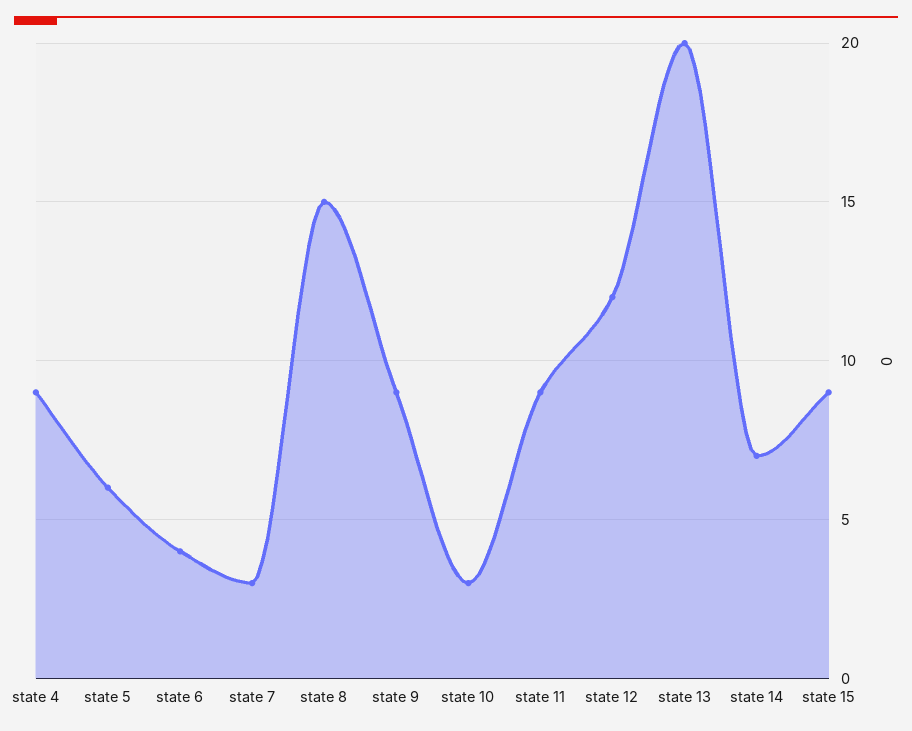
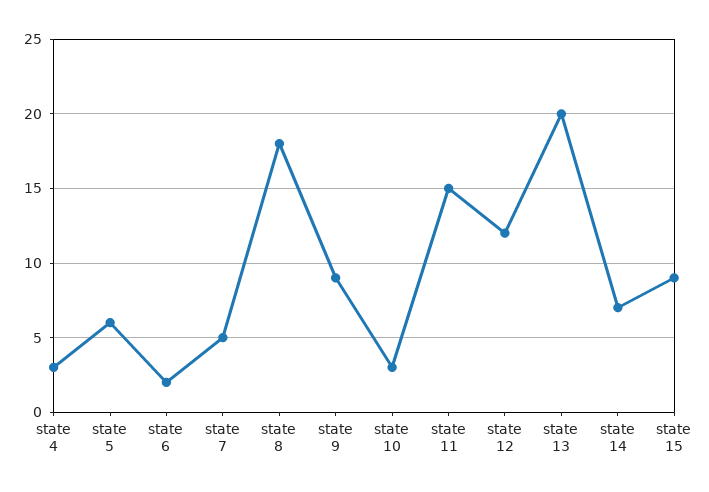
  {
-   "state 4": 9,
+   "state 4": 3,
    "state 5": 6,
-   "state 6": 4,
+   "state 6": 2,
-   "state 7": 3,
+   "state 7": 5,
-   "state 8": 15,
+   "state 8": 18,
    "state 9": 9,
    "state 10": 3,
-   "state 11": 9,
+   "state 11": 15,
    "state 12": 12,
    "state 13": 20,
    "state 14": 7,
    "state 15": 9
  }

